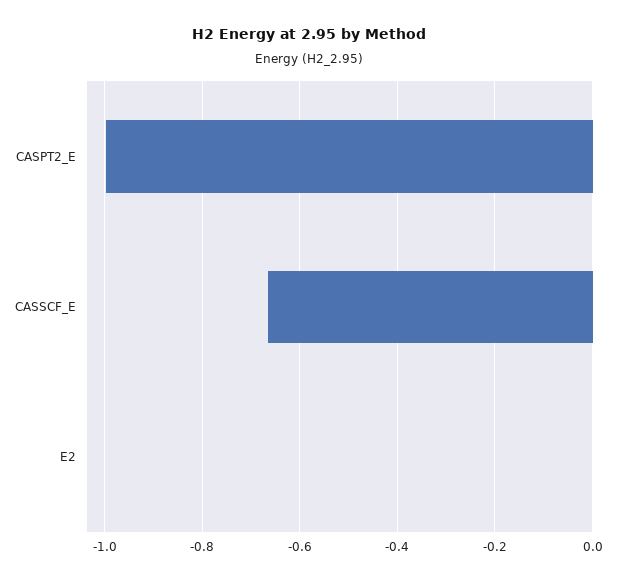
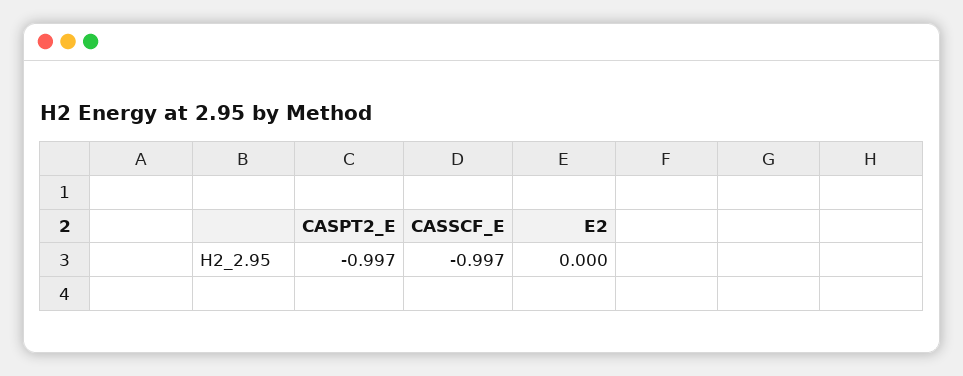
  {
    "CASPT2_E": -0.997,
-   "CASSCF_E": -0.66,
+   "CASSCF_E": -0.997,
    "E2": 0
  }

